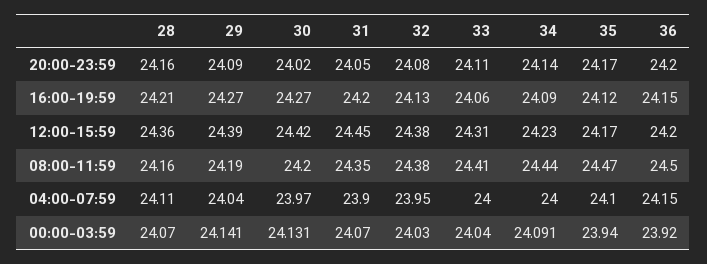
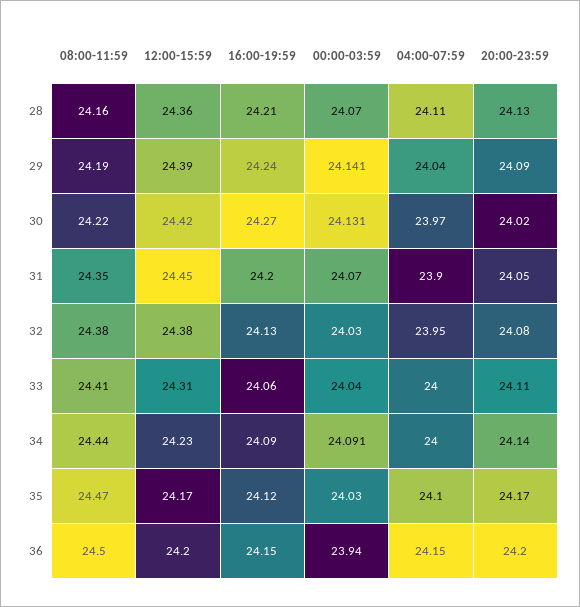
  {
    "28": {
-     "20:00-23:59": 24.16,
+     "20:00-23:59": 24.13,
      "16:00-19:59": 24.21,
      "12:00-15:59": 24.36,
      "08:00-11:59": 24.16,
      "04:00-07:59": 24.11,
      "00:00-03:59": 24.07
    },
    "29": {
      "20:00-23:59": 24.09,
-     "16:00-19:59": 24.27,
+     "16:00-19:59": 24.24,
      "12:00-15:59": 24.39,
      "08:00-11:59": 24.19,
      "04:00-07:59": 24.04,
      "00:00-03:59": 24.141
    },
    "30": {
      "20:00-23:59": 24.02,
      "16:00-19:59": 24.27,
      "12:00-15:59": 24.42,
-     "08:00-11:59": 24.2,
+     "08:00-11:59": 24.22,
      "04:00-07:59": 23.97,
      "00:00-03:59": 24.131
    },
    "31": {
      "20:00-23:59": 24.05,
      "16:00-19:59": 24.2,
      "12:00-15:59": 24.45,
      "08:00-11:59": 24.35,
      "04:00-07:59": 23.9,
      "00:00-03:59": 24.07
    },
    "32": {
      "20:00-23:59": 24.08,
      "16:00-19:59": 24.13,
      "12:00-15:59": 24.38,
      "08:00-11:59": 24.38,
      "04:00-07:59": 23.95,
      "00:00-03:59": 24.03
    },
    "33": {
      "20:00-23:59": 24.11,
      "16:00-19:59": 24.06,
      "12:00-15:59": 24.31,
      "08:00-11:59": 24.41,
      "04:00-07:59": 24,
      "00:00-03:59": 24.04
    },
    "34": {
      "20:00-23:59": 24.14,
      "16:00-19:59": 24.09,
      "12:00-15:59": 24.23,
      "08:00-11:59": 24.44,
      "04:00-07:59": 24,
      "00:00-03:59": 24.091
    },
    "35": {
      "20:00-23:59": 24.17,
      "16:00-19:59": 24.12,
      "12:00-15:59": 24.17,
      "08:00-11:59": 24.47,
      "04:00-07:59": 24.1,
-     "00:00-03:59": 23.94
+     "00:00-03:59": 24.03
    },
    "36": {
      "20:00-23:59": 24.2,
      "16:00-19:59": 24.15,
      "12:00-15:59": 24.2,
      "08:00-11:59": 24.5,
      "04:00-07:59": 24.15,
-     "00:00-03:59": 23.92
+     "00:00-03:59": 23.94
    }
  }

